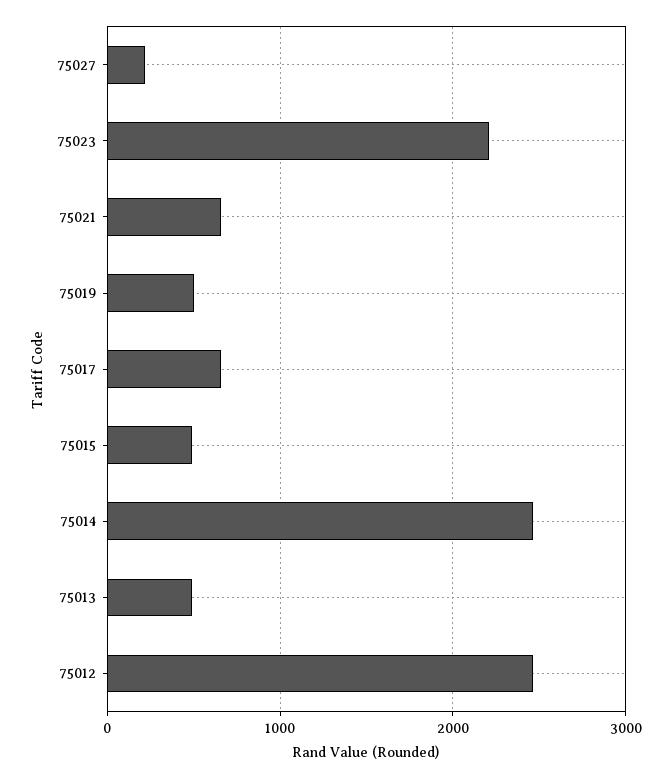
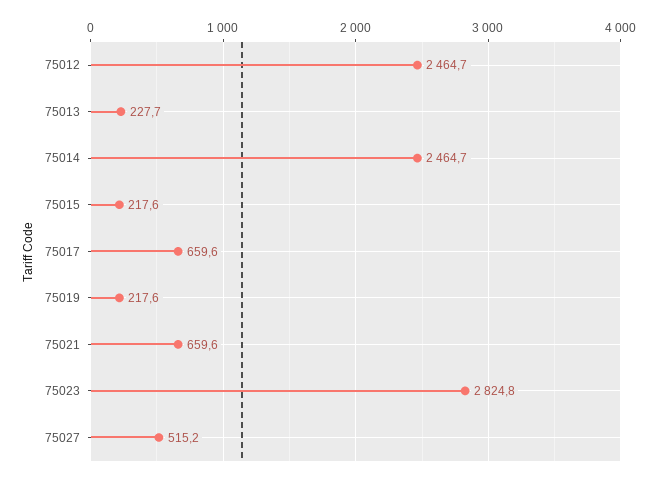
  {
-   "75027": 200,
+   "75027": 515.2,
-   "75023": 2200,
+   "75023": 2824.8,
    "75021": 659.6,
-   "75019": 500,
+   "75019": 217.6,
    "75017": 659.6,
-   "75015": 500,
+   "75015": 217.6,
    "75014": 2464.7,
-   "75013": 500,
+   "75013": 227.7,
    "75012": 2464.7
  }

